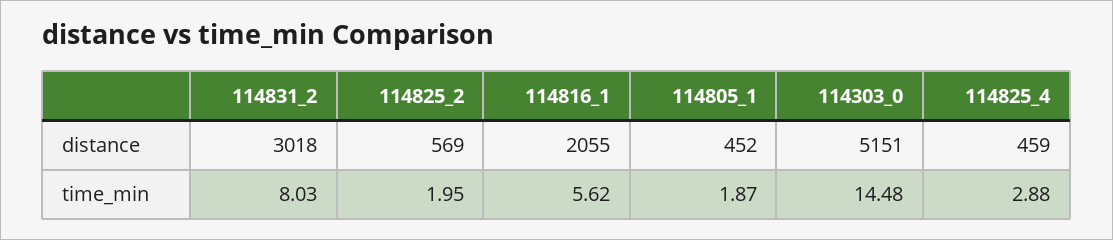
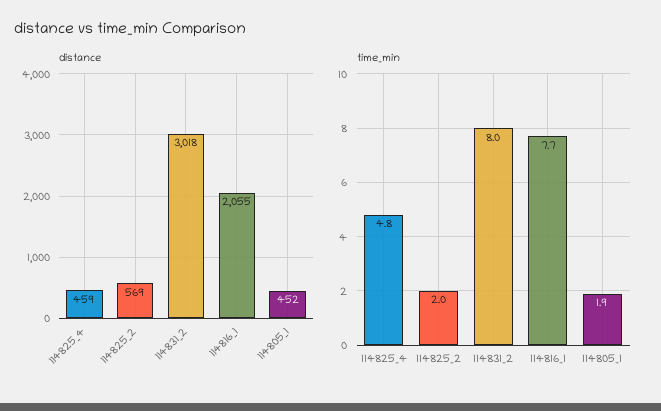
  {
    "distance": {
      "114831_2": 3018,
      "114825_2": 569,
      "114816_1": 2055,
      "114805_1": 452,
-     "114303_0": 5151,
      "114825_4": 459
    },
    "time_min": {
      "114831_2": 8.03,
      "114825_2": 1.95,
-     "114816_1": 5.62,
+     "114816_1": 7.7,
      "114805_1": 1.87,
-     "114303_0": 14.48,
-     "114825_4": 2.88
+     "114825_4": 4.8
    }
  }

